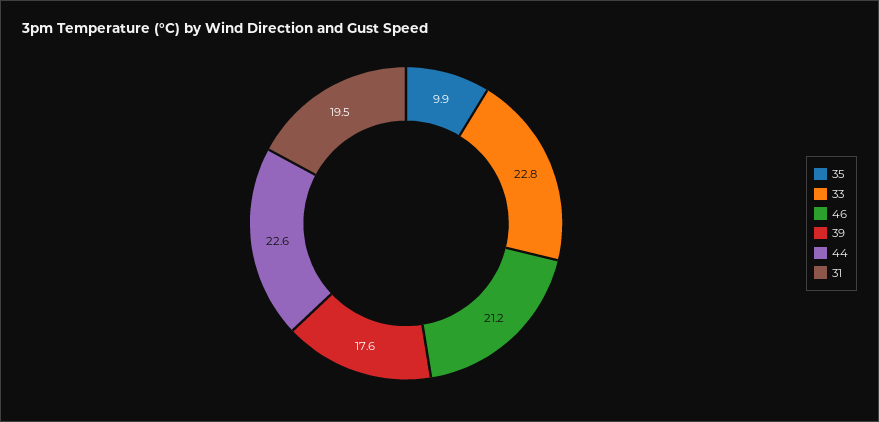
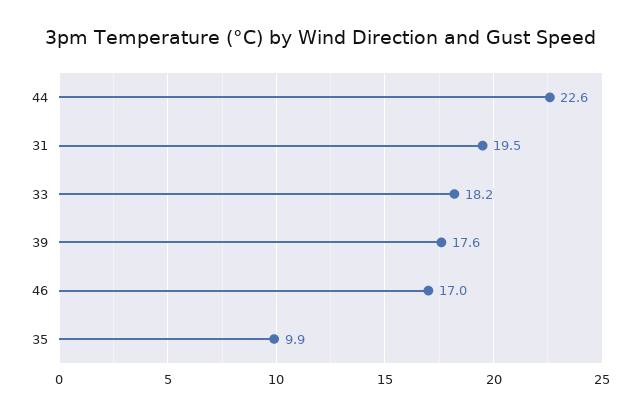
  {
    "35": 9.9,
-   "33": 22.8,
+   "33": 18.2,
-   "46": 21.2,
+   "46": 17,
    "39": 17.6,
    "44": 22.6,
    "31": 19.5
  }

